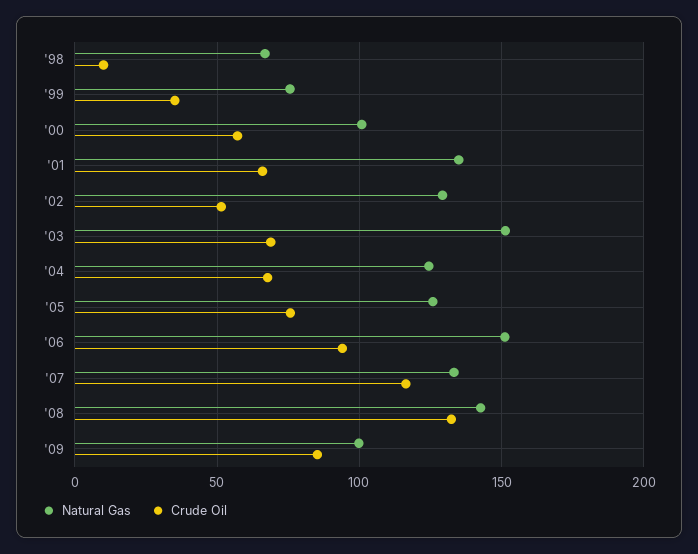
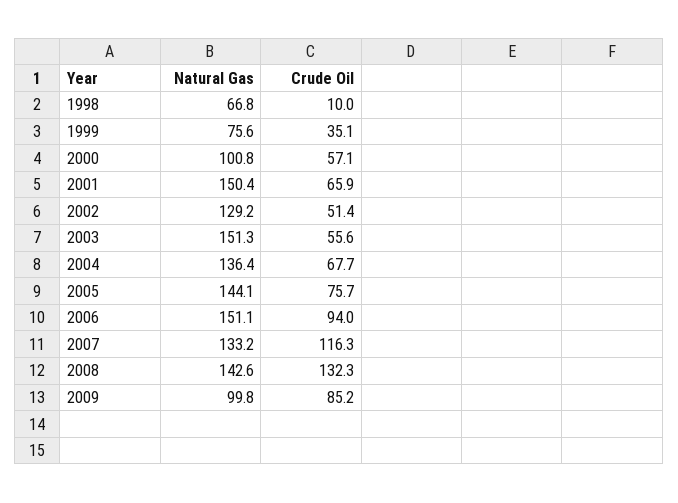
  {
    "Natural Gas": {
      "'98": 66.8,
      "'99": 75.6,
      "'00": 100.8,
-     "'01": 135,
+     "'01": 150.4,
      "'02": 129.2,
      "'03": 151.3,
-     "'04": 125,
+     "'04": 136.4,
-     "'05": 125,
+     "'05": 144.1,
      "'06": 151.1,
      "'07": 133.2,
      "'08": 142.6,
      "'09": 99.8
    },
    "Crude Oil": {
      "'98": 10,
      "'99": 35.1,
      "'00": 57.1,
      "'01": 65.9,
      "'02": 51.4,
-     "'03": 70,
+     "'03": 55.6,
      "'04": 67.7,
      "'05": 75.7,
      "'06": 94,
      "'07": 116.3,
      "'08": 132.3,
      "'09": 85.2
    }
  }

